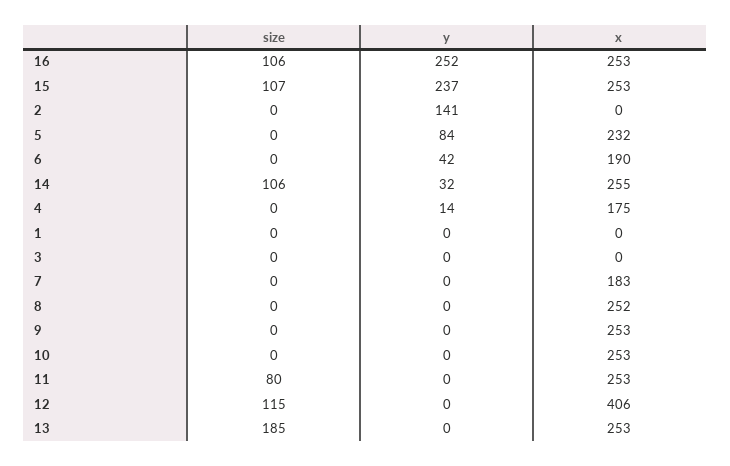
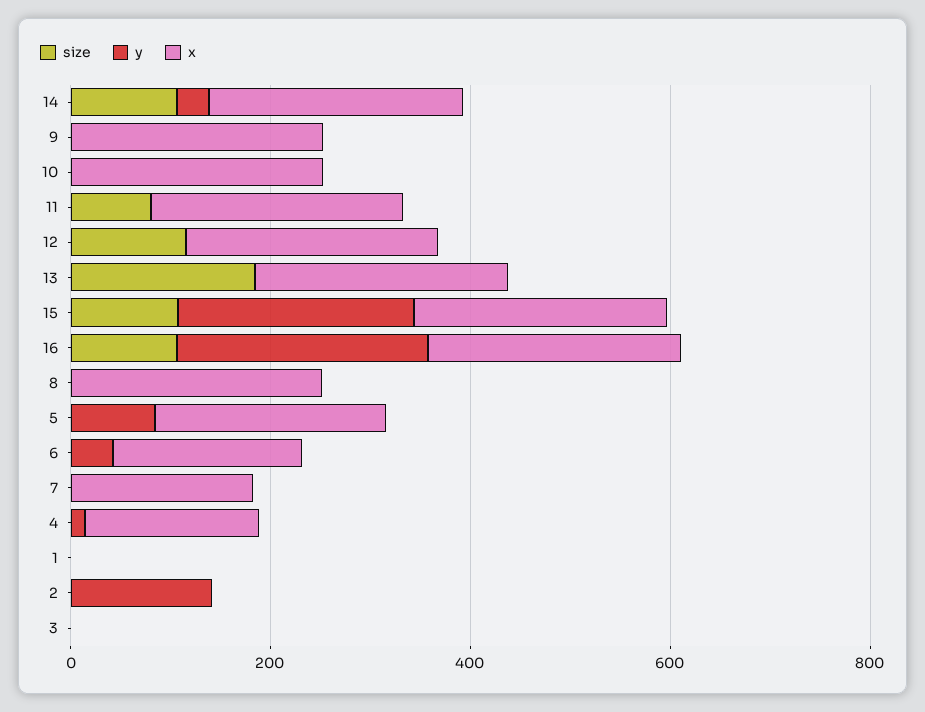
  {
    "size": {
      "16": 106,
      "15": 107,
      "2": 0,
      "5": 0,
      "6": 0,
      "14": 106,
      "4": 0,
      "1": 0,
      "3": 0,
      "7": 0,
      "8": 0,
      "9": 0,
      "10": 0,
      "11": 80,
      "12": 115,
      "13": 185
    },
    "y": {
      "16": 252,
      "15": 237,
      "2": 141,
      "5": 84,
      "6": 42,
      "14": 32,
      "4": 14,
      "1": 0,
      "3": 0,
      "7": 0,
      "8": 0,
      "9": 0,
      "10": 0,
      "11": 0,
      "12": 0,
      "13": 0
    },
    "x": {
      "16": 253,
      "15": 253,
      "2": 0,
      "5": 232,
      "6": 190,
      "14": 255,
      "4": 175,
      "1": 0,
      "3": 0,
      "7": 183,
      "8": 252,
      "9": 253,
      "10": 253,
      "11": 253,
-     "12": 406,
+     "12": 250,
      "13": 253
    }
  }

